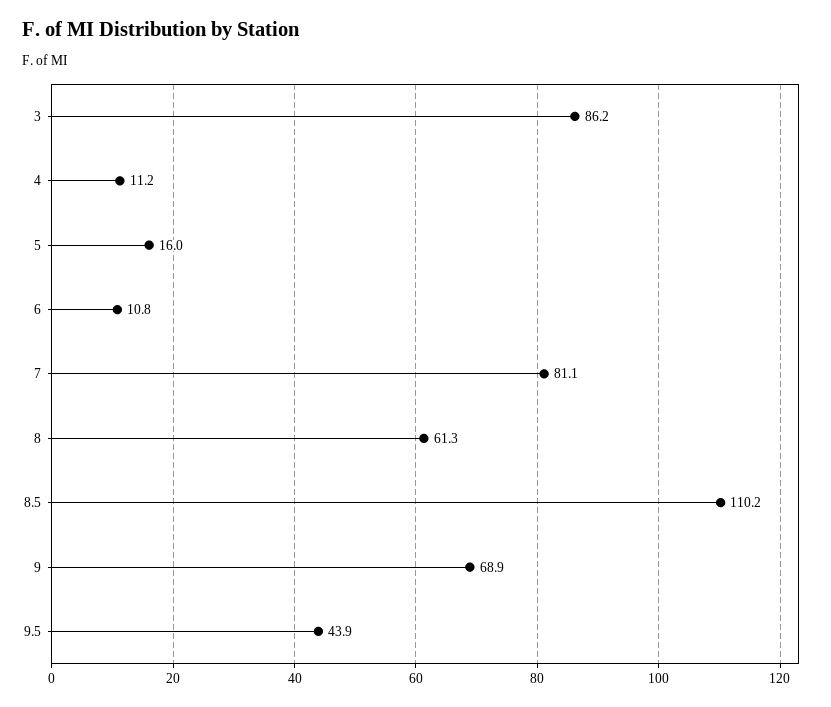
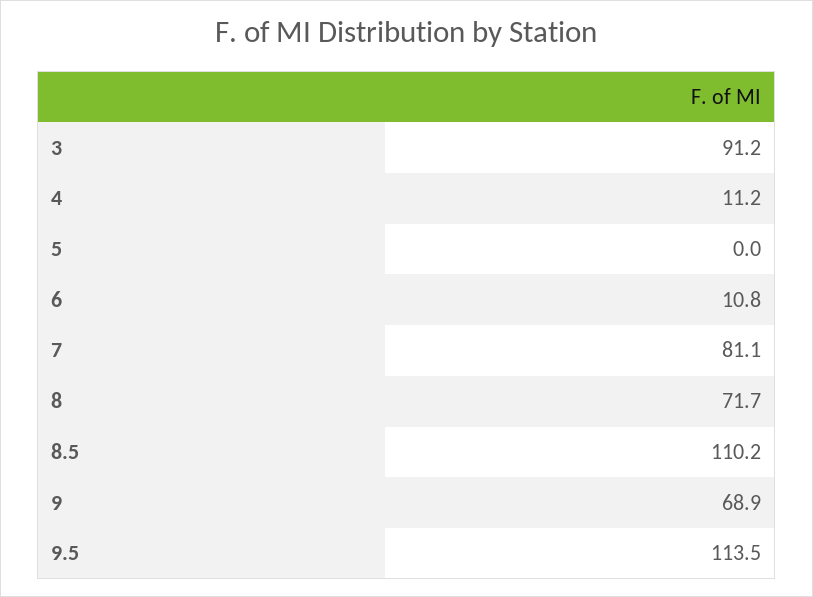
  {
-   "3": 86.2,
+   "3": 91.2,
    "4": 11.2,
-   "5": 16,
+   "5": 0,
    "6": 10.8,
    "7": 81.1,
-   "8": 61.3,
+   "8": 71.7,
    "8.5": 110.2,
    "9": 68.9,
-   "9.5": 43.9
+   "9.5": 113.5
  }

